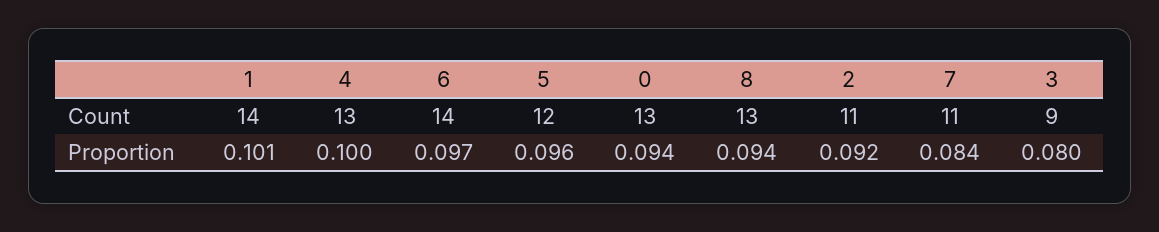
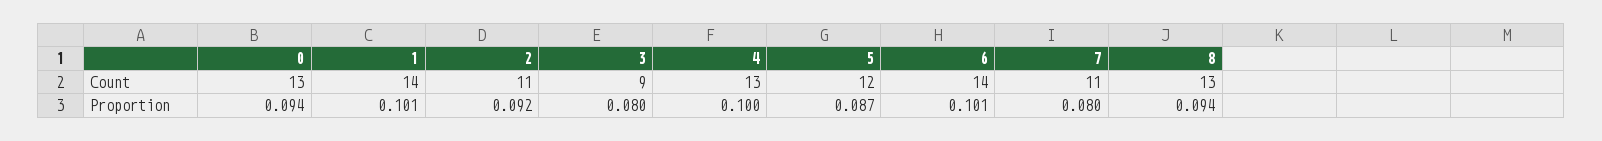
  {
    "1": {
      "Count": 14,
      "Proportion": 0.101
    },
    "4": {
      "Count": 13,
      "Proportion": 0.1
    },
    "6": {
      "Count": 14,
-     "Proportion": 0.097
+     "Proportion": 0.101
    },
    "5": {
      "Count": 12,
-     "Proportion": 0.096
+     "Proportion": 0.087
    },
    "0": {
      "Count": 13,
      "Proportion": 0.094
    },
    "8": {
      "Count": 13,
      "Proportion": 0.094
    },
    "2": {
      "Count": 11,
      "Proportion": 0.092
    },
    "7": {
      "Count": 11,
-     "Proportion": 0.084
+     "Proportion": 0.08
    },
    "3": {
      "Count": 9,
      "Proportion": 0.08
    }
  }

